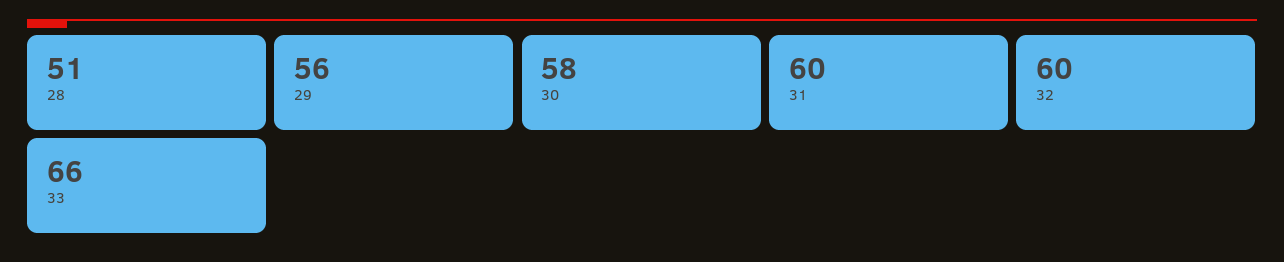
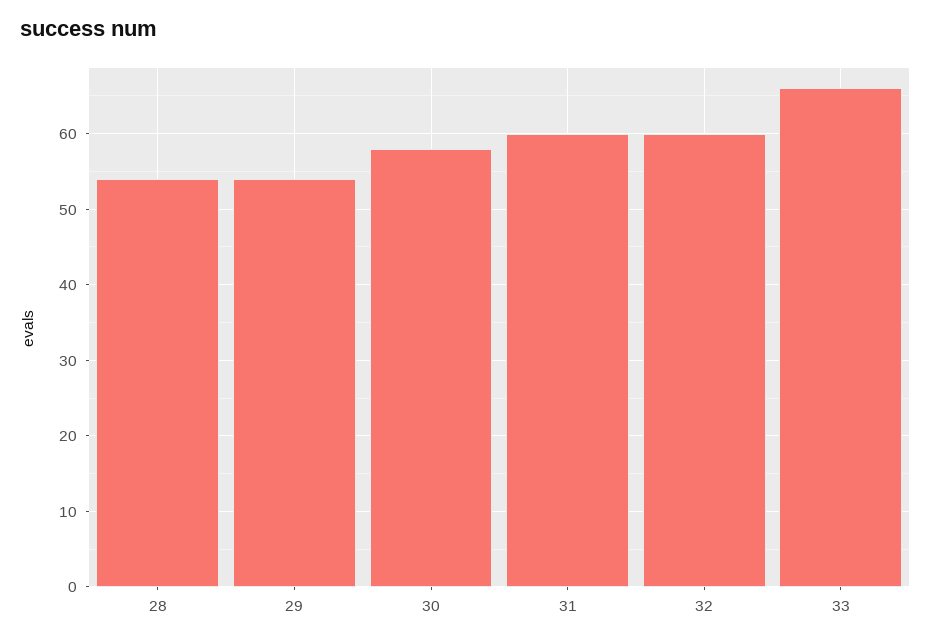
  {
-   "28": 51,
+   "28": 54,
-   "29": 56,
+   "29": 54,
    "30": 58,
    "31": 60,
    "32": 60,
    "33": 66
  }

